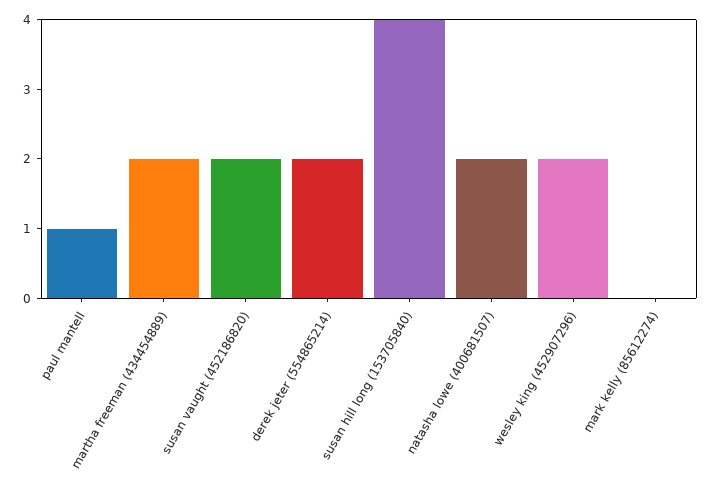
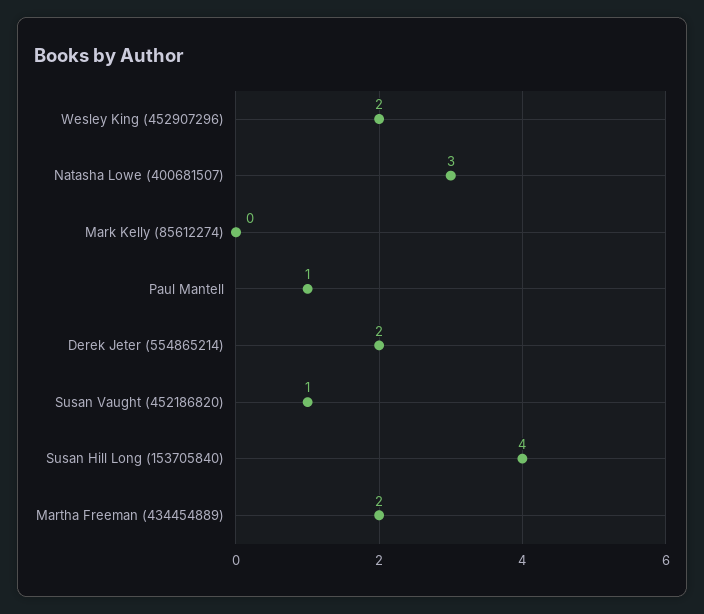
  {
    "paul mantell": 1,
    "martha freeman (434454889)": 2,
-   "susan vaught (452186820)": 2,
+   "susan vaught (452186820)": 1,
    "derek jeter (554865214)": 2,
    "susan hill long (153705840)": 4,
-   "natasha lowe (400681507)": 2,
+   "natasha lowe (400681507)": 3,
    "wesley king (452907296)": 2,
    "mark kelly (85612274)": 0
  }

